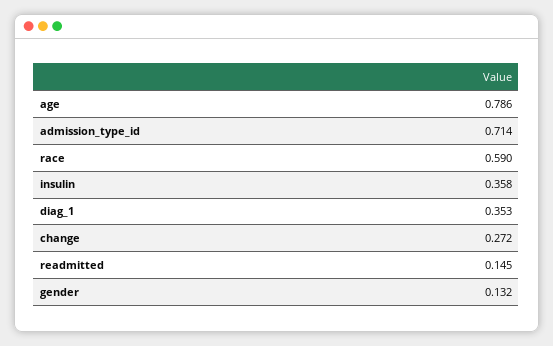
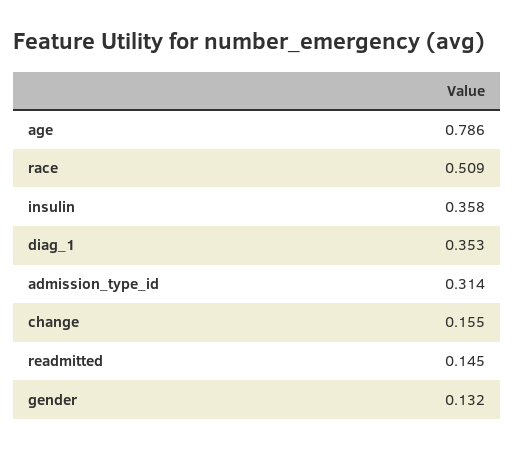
  {
    "age": 0.786,
-   "admission_type_id": 0.714,
+   "admission_type_id": 0.314,
-   "race": 0.59,
+   "race": 0.509,
    "insulin": 0.358,
    "diag_1": 0.353,
-   "change": 0.272,
+   "change": 0.155,
    "readmitted": 0.145,
    "gender": 0.132
  }

